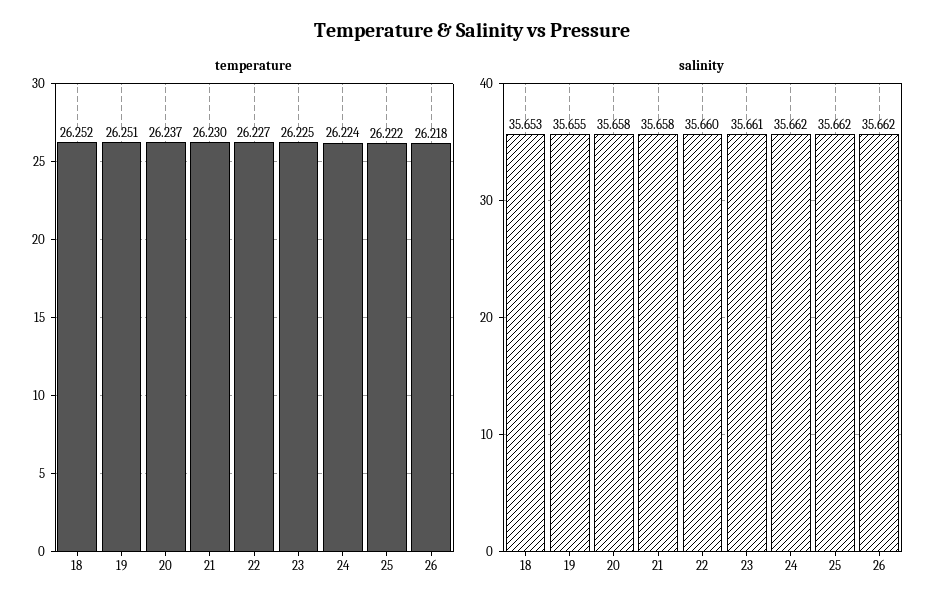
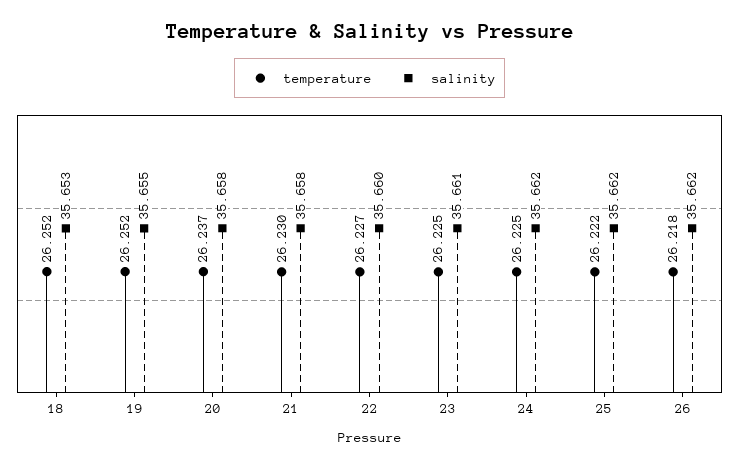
  {
    "temperature": {
      "18": 26.252,
-     "19": 26.251,
+     "19": 26.252,
      "20": 26.237,
      "21": 26.23,
      "22": 26.227,
      "23": 26.225,
-     "24": 26.224,
+     "24": 26.225,
      "25": 26.222,
      "26": 26.218
    },
    "salinity": {
      "18": 35.653,
      "19": 35.655,
      "20": 35.658,
      "21": 35.658,
      "22": 35.66,
      "23": 35.661,
      "24": 35.662,
      "25": 35.662,
      "26": 35.662
    }
  }

